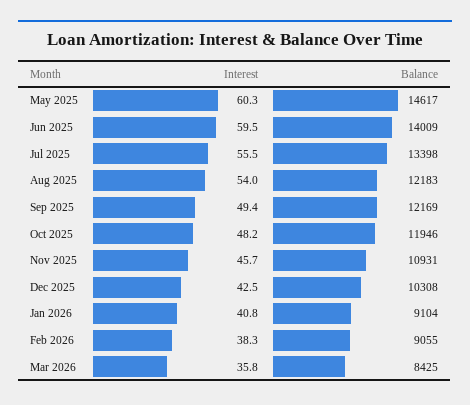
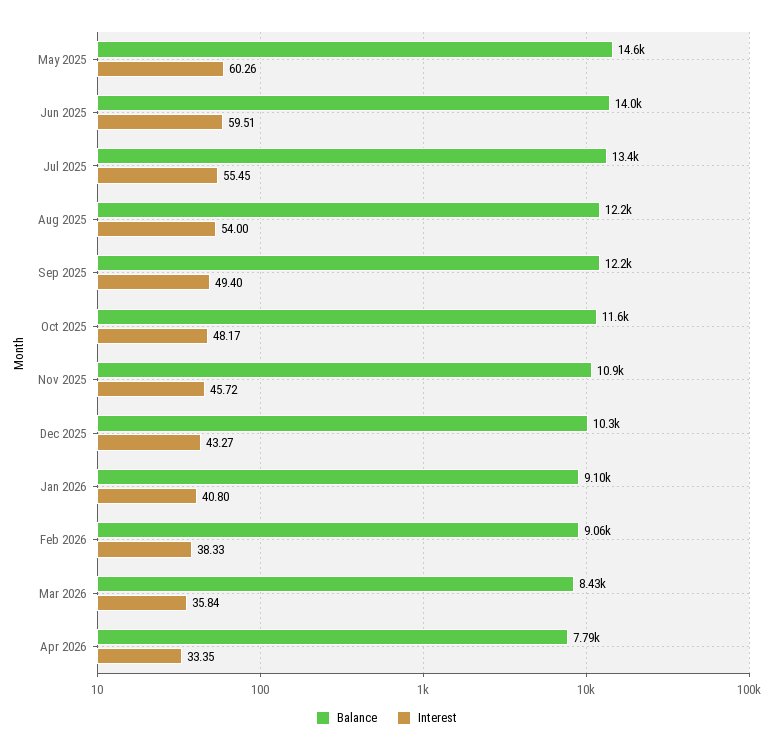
  {
    "Interest": {
      "May 2025": 60.26,
      "Jun 2025": 59.51,
      "Jul 2025": 55.45,
      "Aug 2025": 54,
      "Sep 2025": 49.4,
      "Oct 2025": 48.17,
      "Nov 2025": 45.72,
-     "Dec 2025": 42.5,
+     "Dec 2025": 43.27,
      "Jan 2026": 40.8,
      "Feb 2026": 38.33,
-     "Mar 2026": 35.84
+     "Mar 2026": 35.84,
+     "Apr 2026": 33.35
    },
    "Balance": {
      "May 2025": 14617,
      "Jun 2025": 14009,
      "Jul 2025": 13398,
      "Aug 2025": 12183,
      "Sep 2025": 12169,
-     "Oct 2025": 11946,
+     "Oct 2025": 11600,
      "Nov 2025": 10931,
      "Dec 2025": 10308,
      "Jan 2026": 9104,
      "Feb 2026": 9055,
-     "Mar 2026": 8425
+     "Mar 2026": 8425,
+     "Apr 2026": 7790
    }
  }

